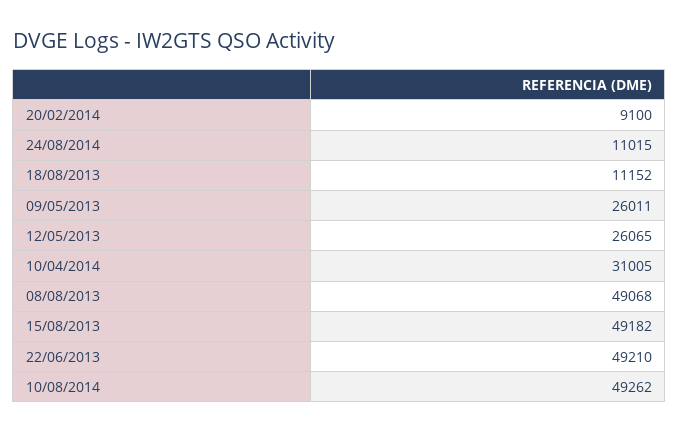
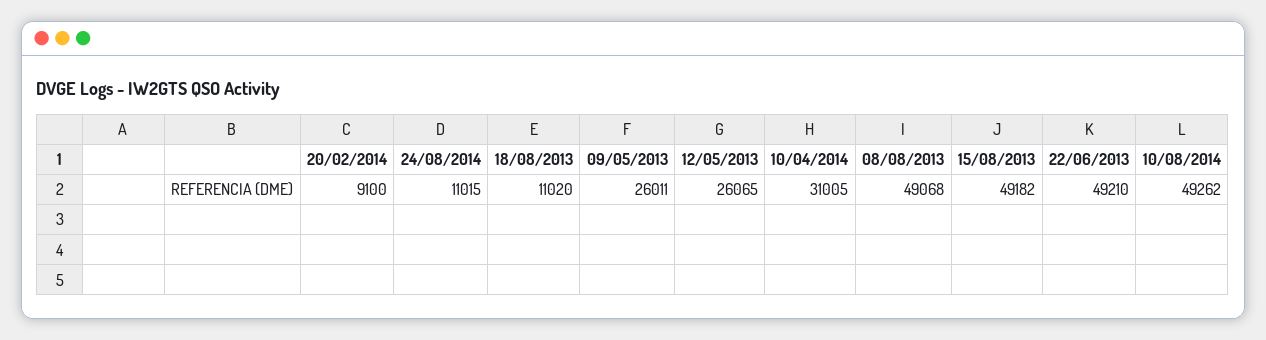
  {
    "20/02/2014": 9100,
    "24/08/2014": 11015,
-   "18/08/2013": 11152,
+   "18/08/2013": 11020,
    "09/05/2013": 26011,
    "12/05/2013": 26065,
    "10/04/2014": 31005,
    "08/08/2013": 49068,
    "15/08/2013": 49182,
    "22/06/2013": 49210,
    "10/08/2014": 49262
  }

